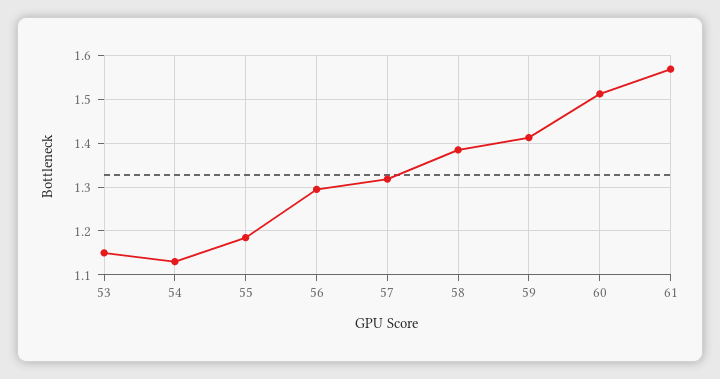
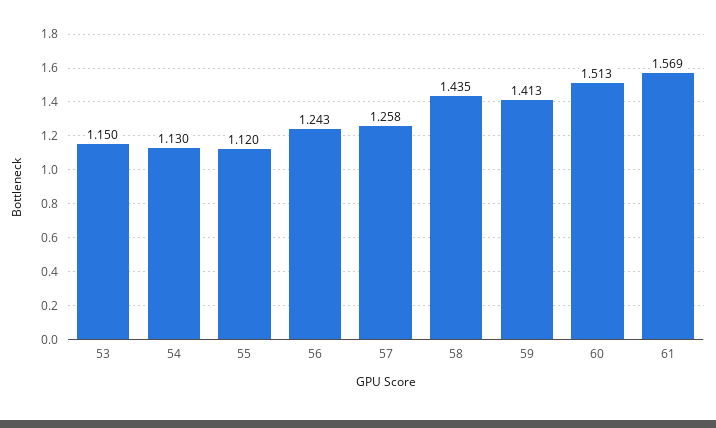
  {
    "53": 1.15,
    "54": 1.13,
-   "55": 1.18,
+   "55": 1.12,
-   "56": 1.3,
+   "56": 1.243,
-   "57": 1.32,
+   "57": 1.258,
-   "58": 1.38,
+   "58": 1.435,
    "59": 1.413,
    "60": 1.513,
    "61": 1.569
  }

